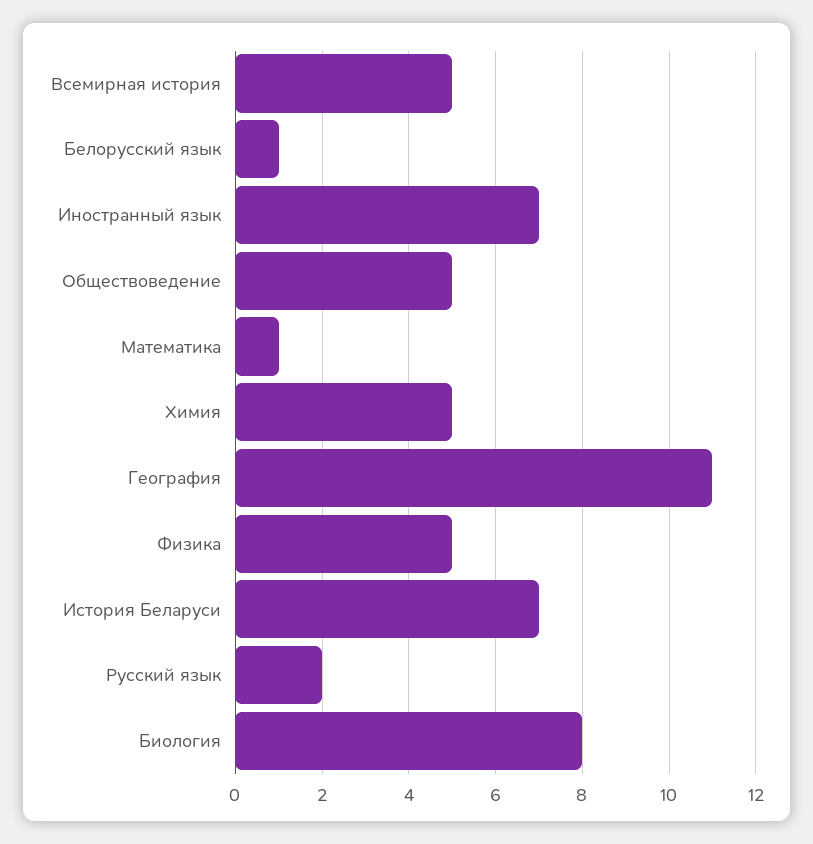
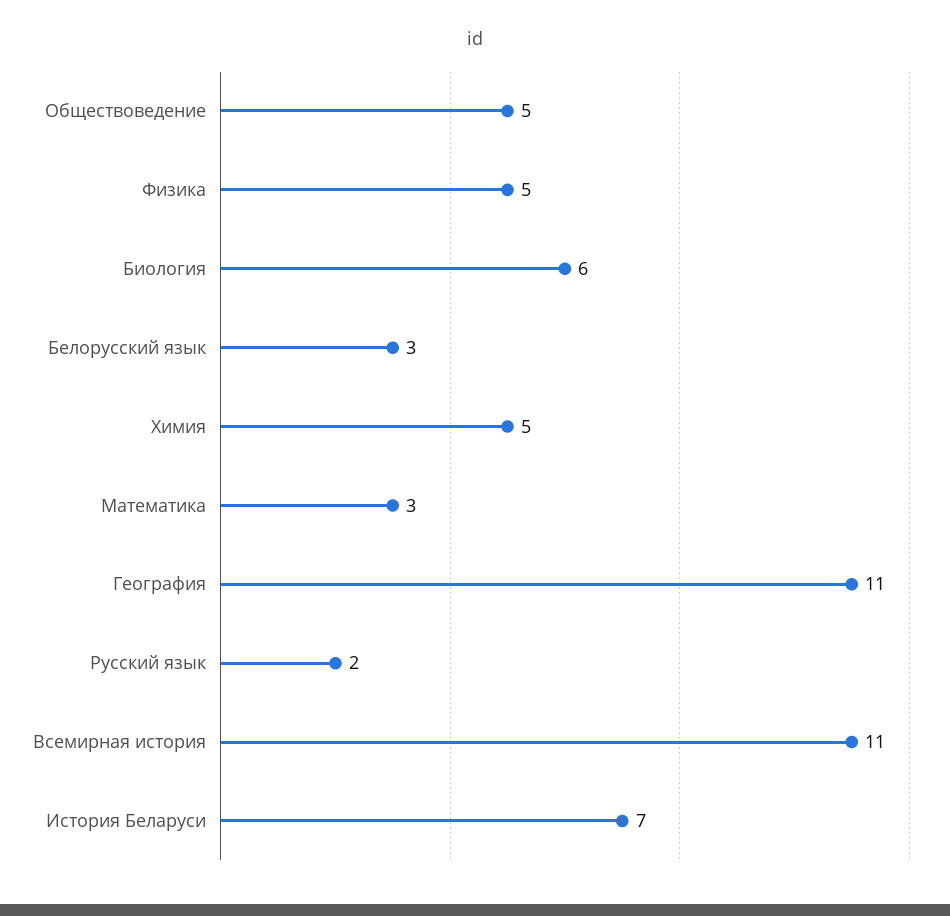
  {
-   "Всемирная история": 5,
+   "Всемирная история": 11,
-   "Белорусский язык": 1,
+   "Белорусский язык": 3,
-   "Иностранный язык": 7,
    "Обществоведение": 5,
-   "Математика": 1,
+   "Математика": 3,
    "Химия": 5,
    "География": 11,
    "Физика": 5,
    "История Беларуси": 7,
    "Русский язык": 2,
-   "Биология": 8
+   "Биология": 6
  }

